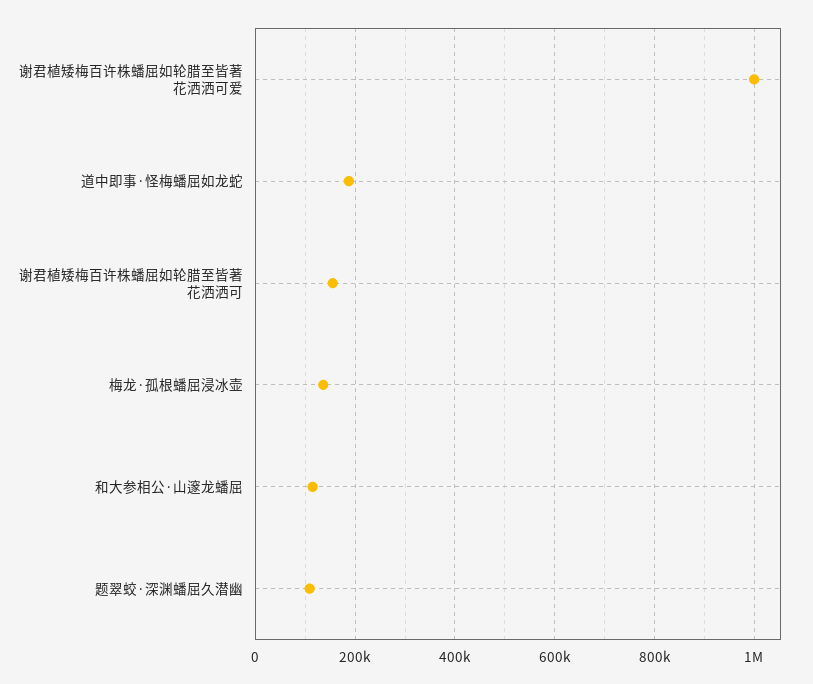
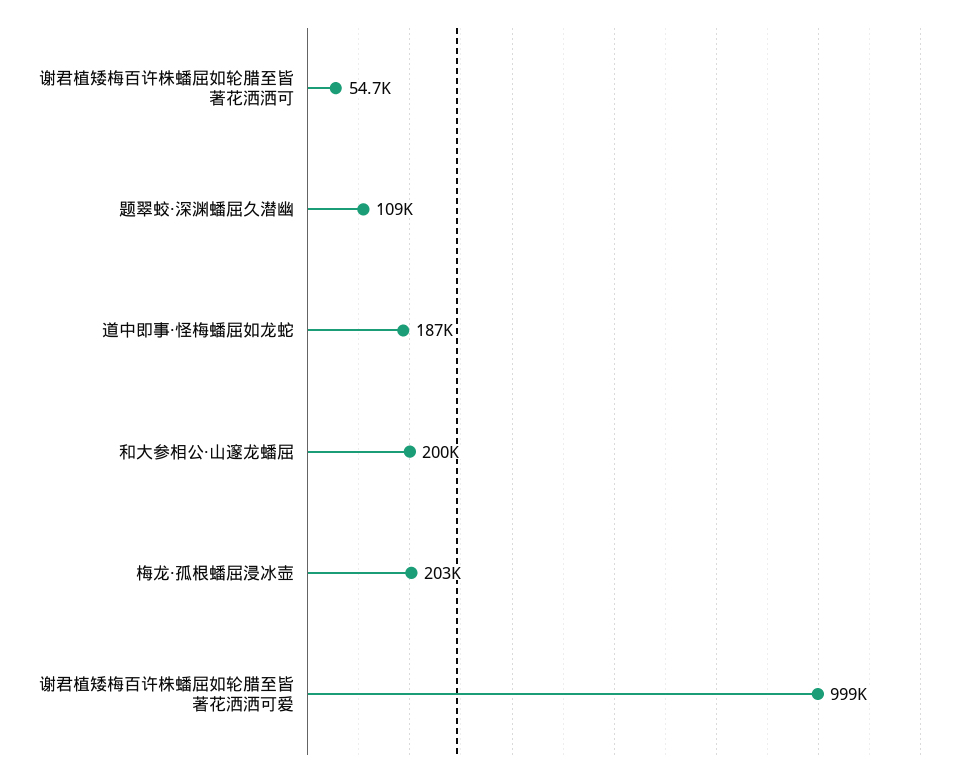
  {
    "谢君植矮梅百许株蟠屈如轮腊至皆著花洒洒可爱": 999000,
    "道中即事·怪梅蟠屈如龙蛇": 187000,
-   "谢君植矮梅百许株蟠屈如轮腊至皆著花洒洒可": 160000,
+   "谢君植矮梅百许株蟠屈如轮腊至皆著花洒洒可": 54700,
-   "梅龙·孤根蟠屈浸冰壶": 140000,
+   "梅龙·孤根蟠屈浸冰壶": 203000,
-   "和大参相公·山邃龙蟠屈": 120000,
+   "和大参相公·山邃龙蟠屈": 200000,
    "题翠蛟·深渊蟠屈久潜幽": 109000
  }

